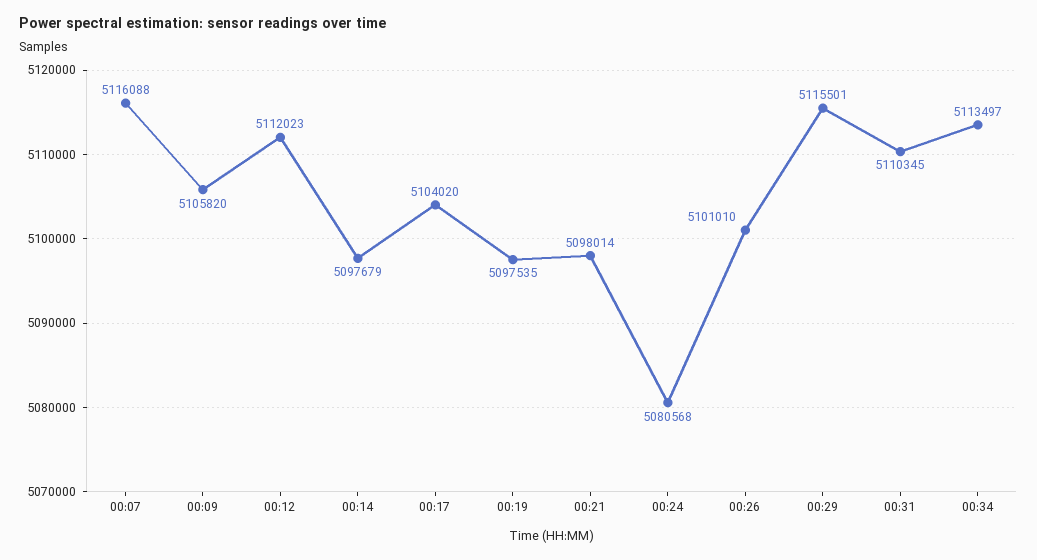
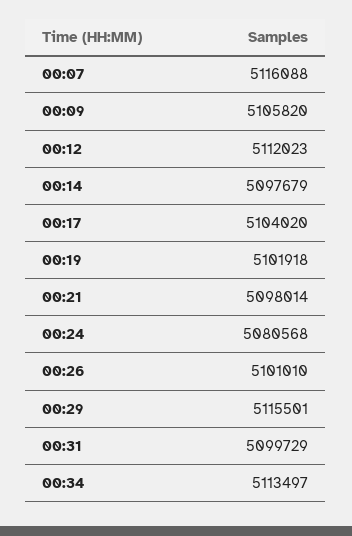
  {
    "00:07": 5116088,
    "00:09": 5105820,
    "00:12": 5112023,
    "00:14": 5097679,
    "00:17": 5104020,
-   "00:19": 5097535,
+   "00:19": 5101918,
    "00:21": 5098014,
    "00:24": 5080568,
    "00:26": 5101010,
    "00:29": 5115501,
-   "00:31": 5110345,
+   "00:31": 5099729,
    "00:34": 5113497
  }

